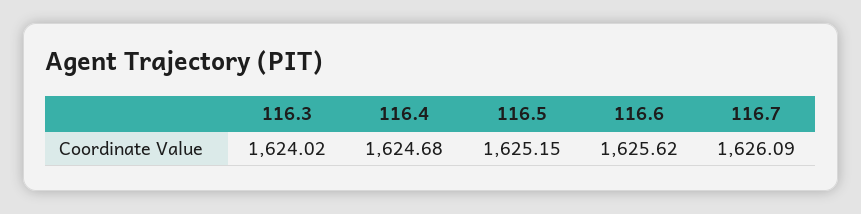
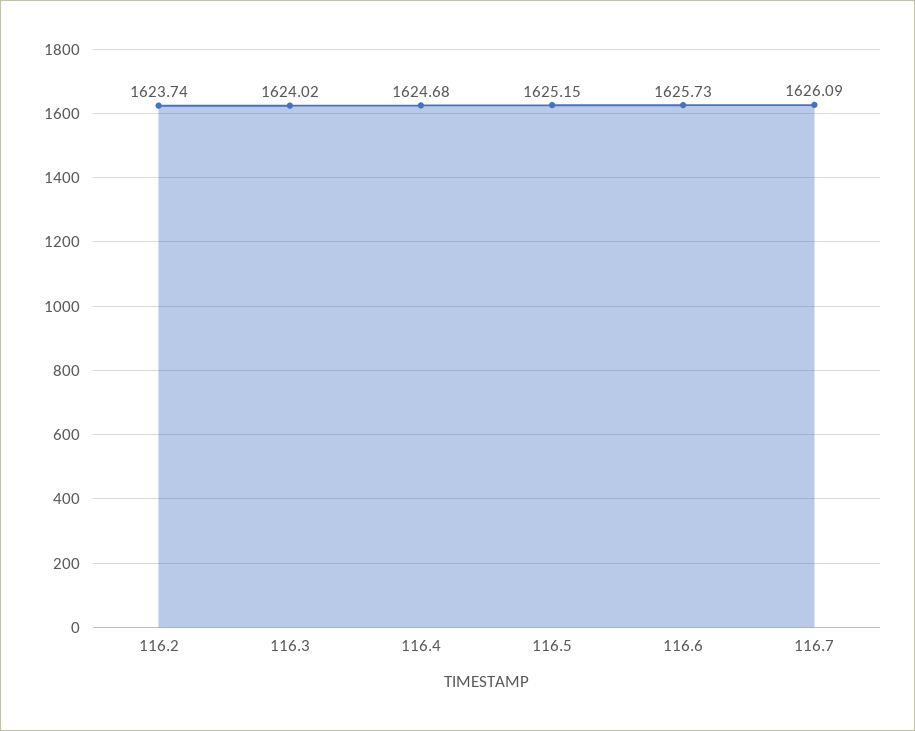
  {
    "116.3": 1624.02,
    "116.4": 1624.68,
    "116.5": 1625.15,
-   "116.6": 1625.62,
+   "116.6": 1625.73,
-   "116.7": 1626.09
+   "116.7": 1626.09,
+   "116.2": 1623.74
  }

